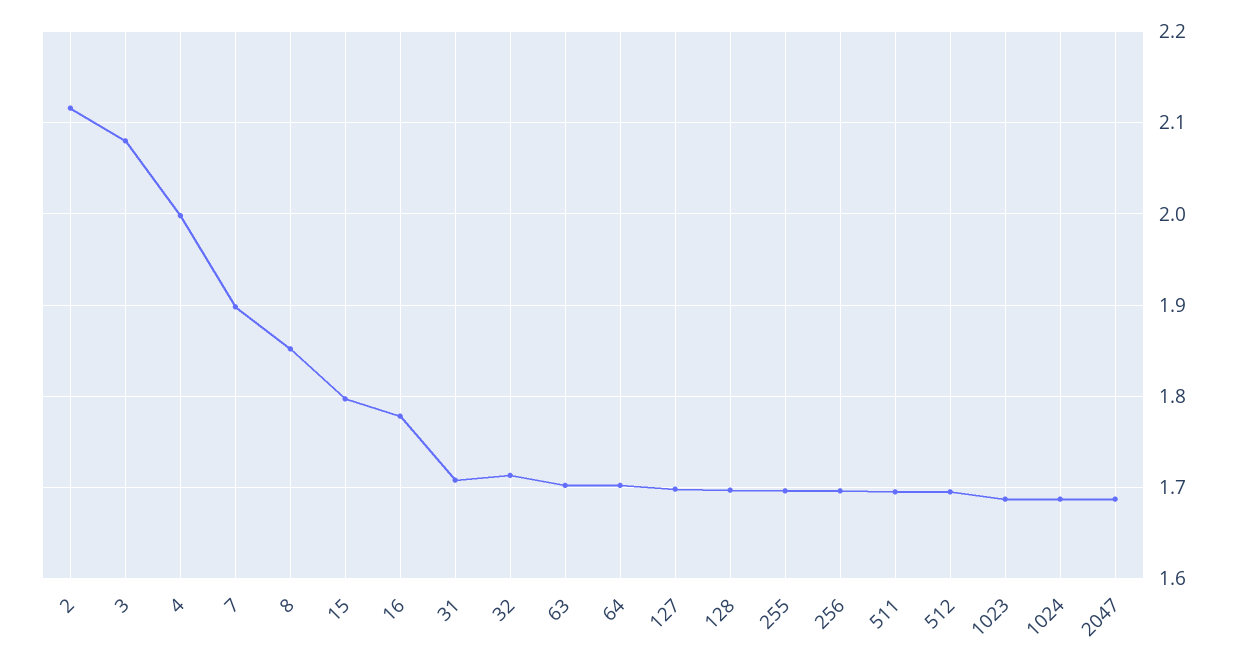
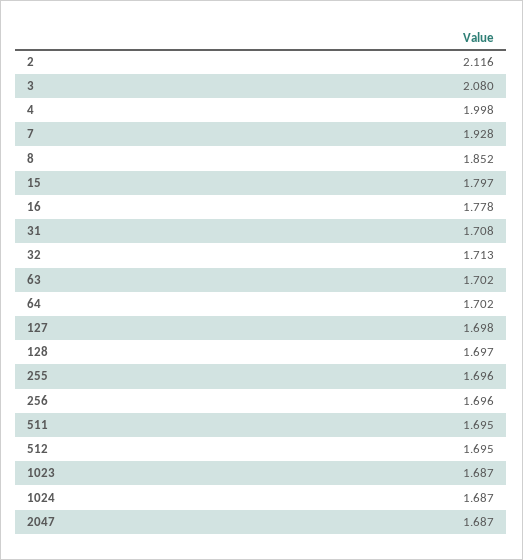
  {
    "2": 2.116,
    "3": 2.08,
    "4": 1.998,
-   "7": 1.9,
+   "7": 1.928,
    "8": 1.852,
    "15": 1.797,
    "16": 1.778,
    "31": 1.708,
    "32": 1.713,
    "63": 1.702,
    "64": 1.702,
    "127": 1.698,
    "128": 1.697,
    "255": 1.696,
    "256": 1.696,
    "511": 1.695,
    "512": 1.695,
    "1023": 1.687,
    "1024": 1.687,
    "2047": 1.687
  }

